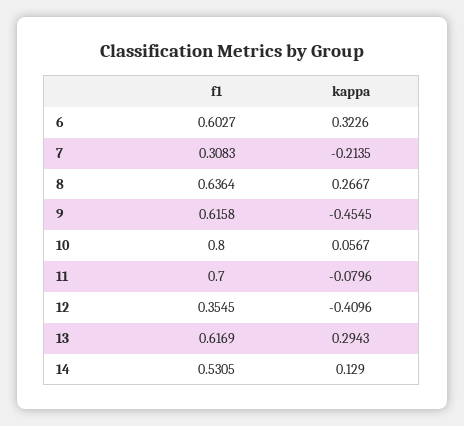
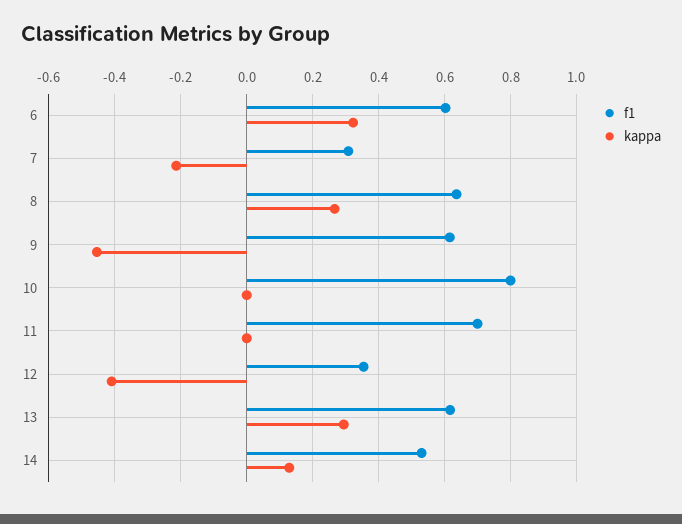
  {
    "f1": {
      "6": 0.6027,
      "7": 0.3083,
      "8": 0.6364,
      "9": 0.6158,
      "10": 0.8,
      "11": 0.7,
      "12": 0.3545,
      "13": 0.6169,
      "14": 0.5305
    },
    "kappa": {
      "6": 0.3226,
      "7": -0.2135,
      "8": 0.2667,
      "9": -0.4545,
-     "10": 0.0567,
+     "10": 0,
-     "11": -0.0796,
+     "11": 0,
      "12": -0.4096,
      "13": 0.2943,
      "14": 0.129
    }
  }

